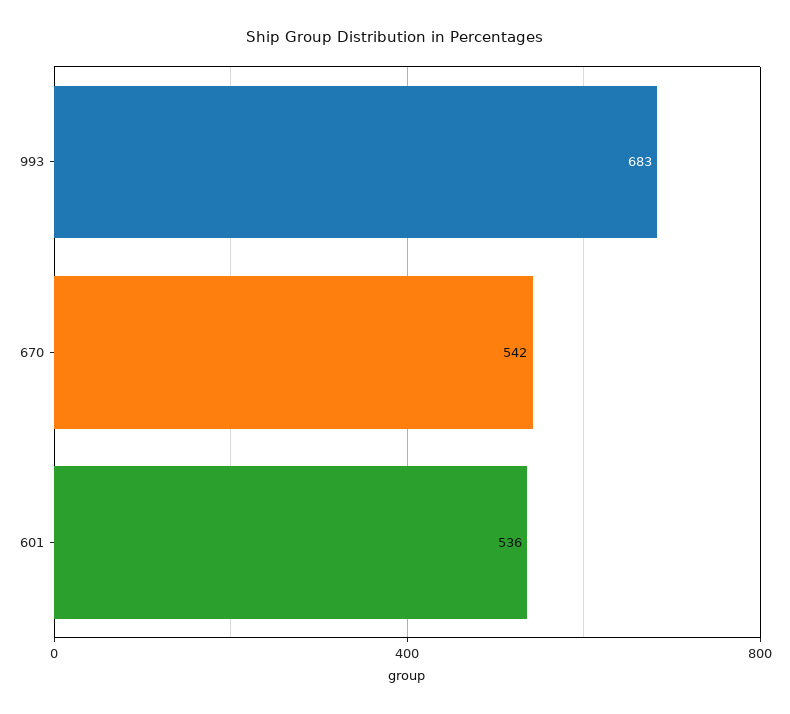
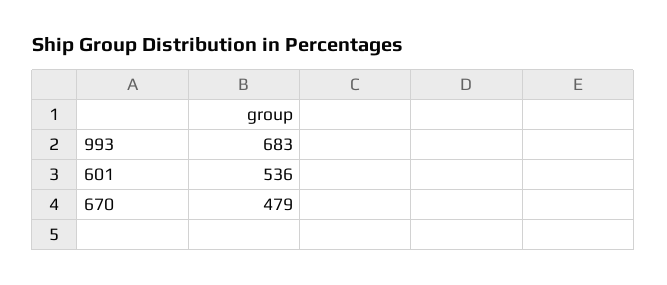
  {
    "993": 683,
-   "670": 542,
+   "670": 479,
    "601": 536
  }

